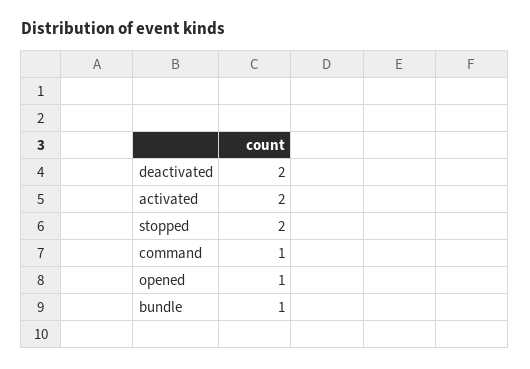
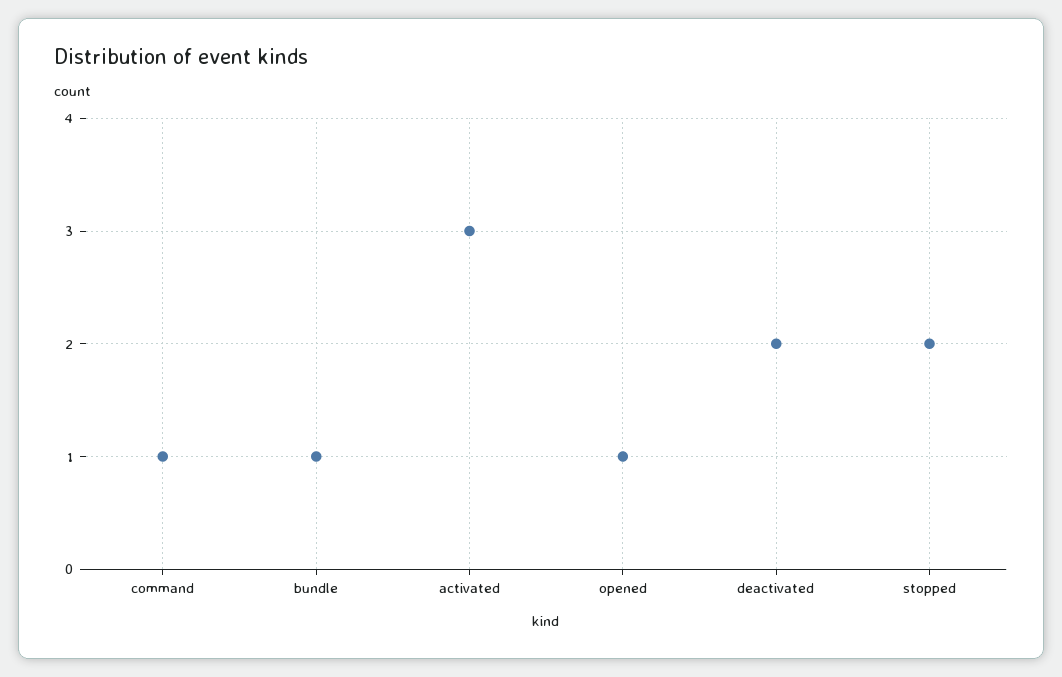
  {
    "deactivated": 2,
-   "activated": 2,
+   "activated": 3,
    "stopped": 2,
    "command": 1,
    "opened": 1,
    "bundle": 1
  }

